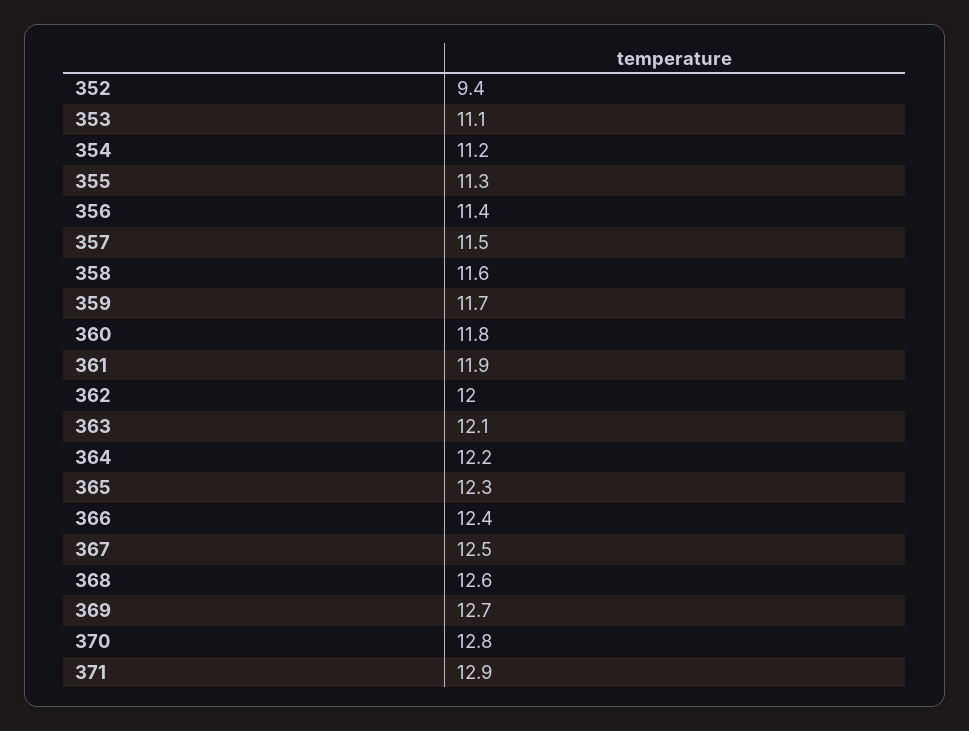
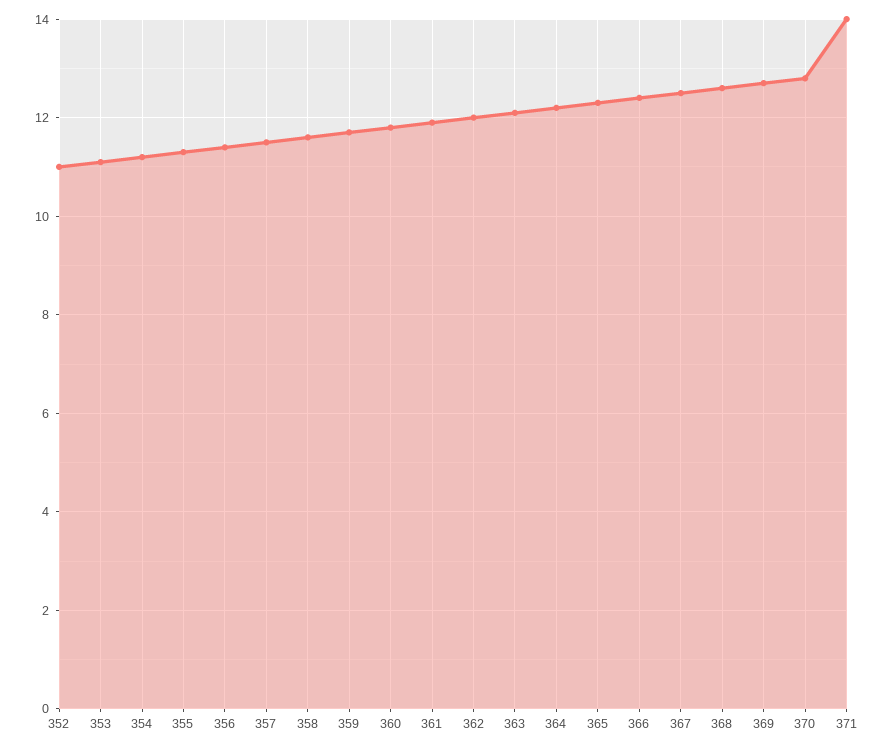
  {
-   "352": 9.4,
+   "352": 11,
    "353": 11.1,
    "354": 11.2,
    "355": 11.3,
    "356": 11.4,
    "357": 11.5,
    "358": 11.6,
    "359": 11.7,
    "360": 11.8,
    "361": 11.9,
    "362": 12,
    "363": 12.1,
    "364": 12.2,
    "365": 12.3,
    "366": 12.4,
    "367": 12.5,
    "368": 12.6,
    "369": 12.7,
    "370": 12.8,
-   "371": 12.9
+   "371": 14
  }

